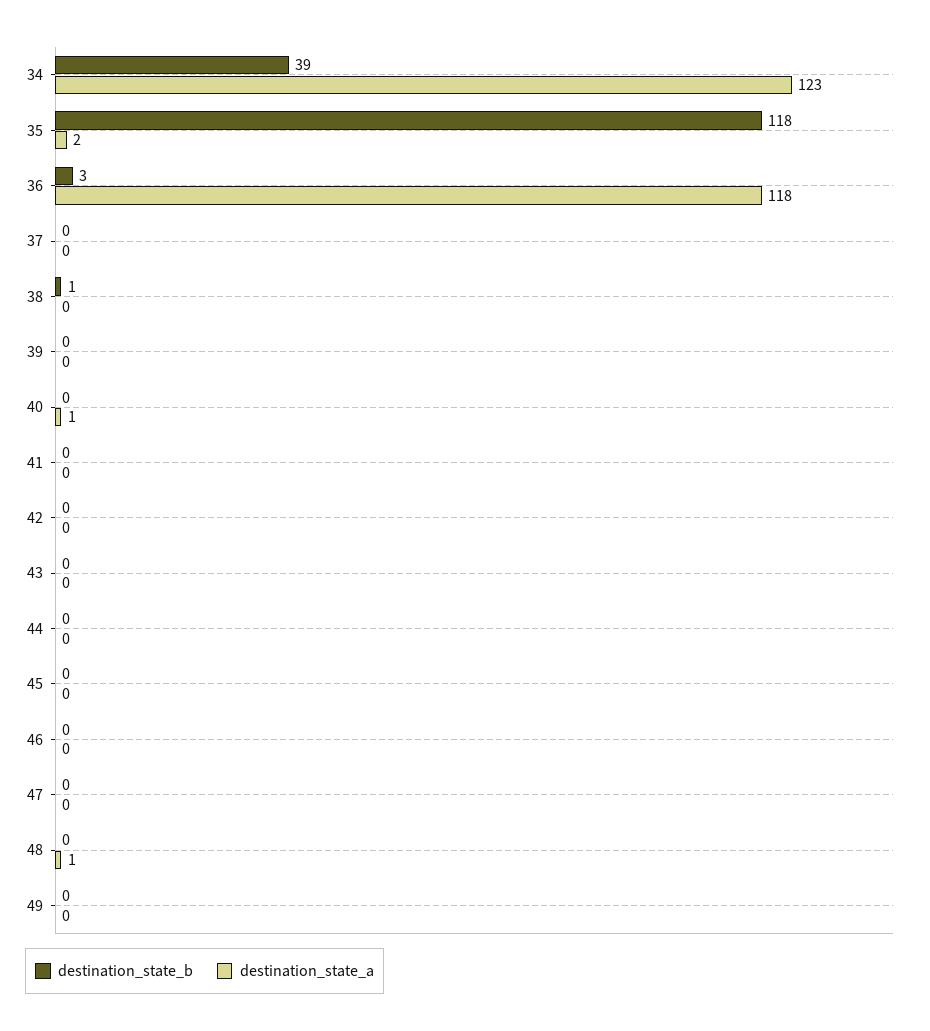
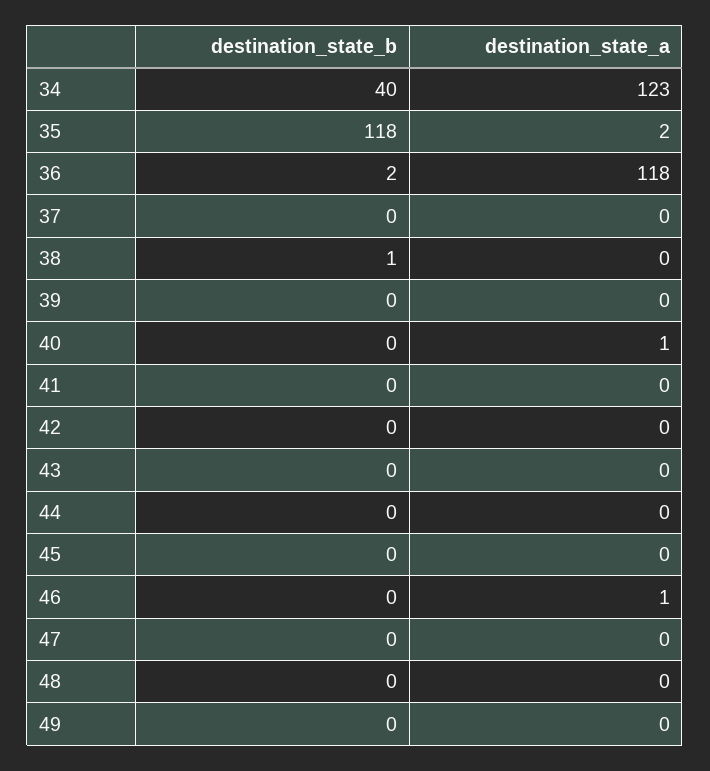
  {
    "destination_state_b": {
-     "34": 39,
+     "34": 40,
      "35": 118,
-     "36": 3,
+     "36": 2,
      "37": 0,
      "38": 1,
      "39": 0,
      "40": 0,
      "41": 0,
      "42": 0,
      "43": 0,
      "44": 0,
      "45": 0,
      "46": 0,
      "47": 0,
      "48": 0,
      "49": 0
    },
    "destination_state_a": {
      "34": 123,
      "35": 2,
      "36": 118,
      "37": 0,
      "38": 0,
      "39": 0,
      "40": 1,
      "41": 0,
      "42": 0,
      "43": 0,
      "44": 0,
      "45": 0,
-     "46": 0,
+     "46": 1,
      "47": 0,
-     "48": 1,
+     "48": 0,
      "49": 0
    }
  }

